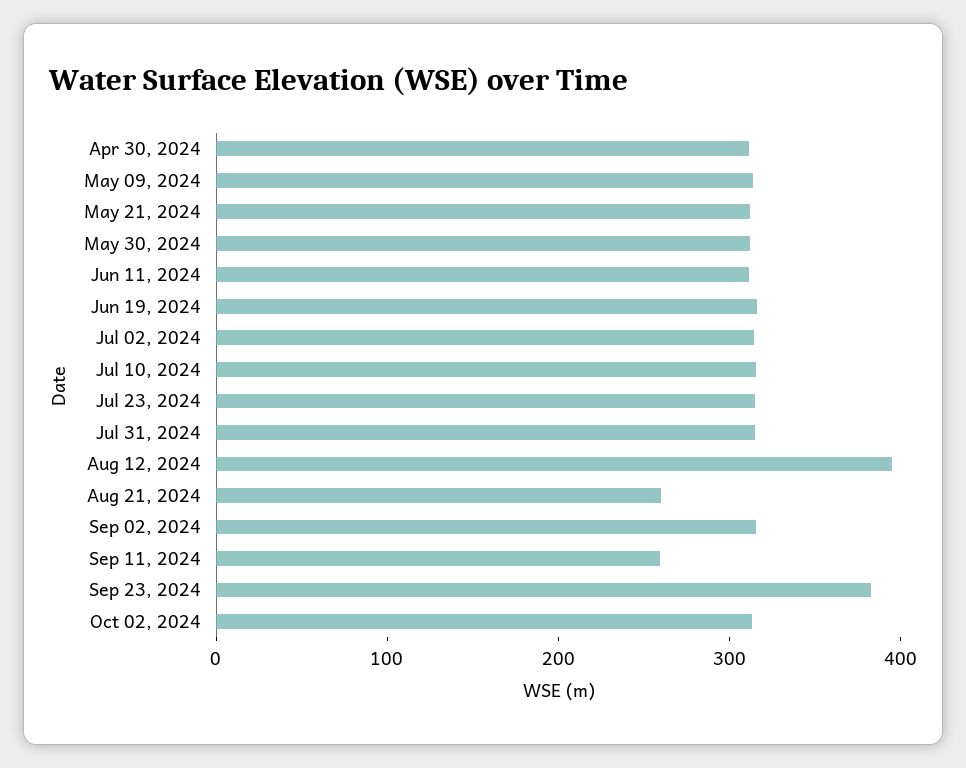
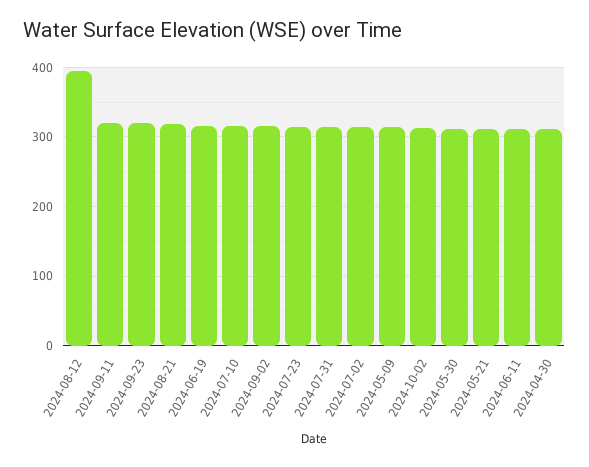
  {
    "Apr 30, 2024": 310,
    "May 09, 2024": 310,
    "May 21, 2024": 310,
    "May 30, 2024": 310,
    "Jun 11, 2024": 310,
    "Jun 19, 2024": 320,
    "Jul 02, 2024": 310,
    "Jul 10, 2024": 320,
    "Jul 23, 2024": 310,
    "Jul 31, 2024": 310,
    "Aug 12, 2024": 390,
-   "Aug 21, 2024": 260,
+   "Aug 21, 2024": 320,
    "Sep 02, 2024": 320,
-   "Sep 11, 2024": 260,
+   "Sep 11, 2024": 320,
-   "Sep 23, 2024": 380,
+   "Sep 23, 2024": 320,
    "Oct 02, 2024": 310
  }

